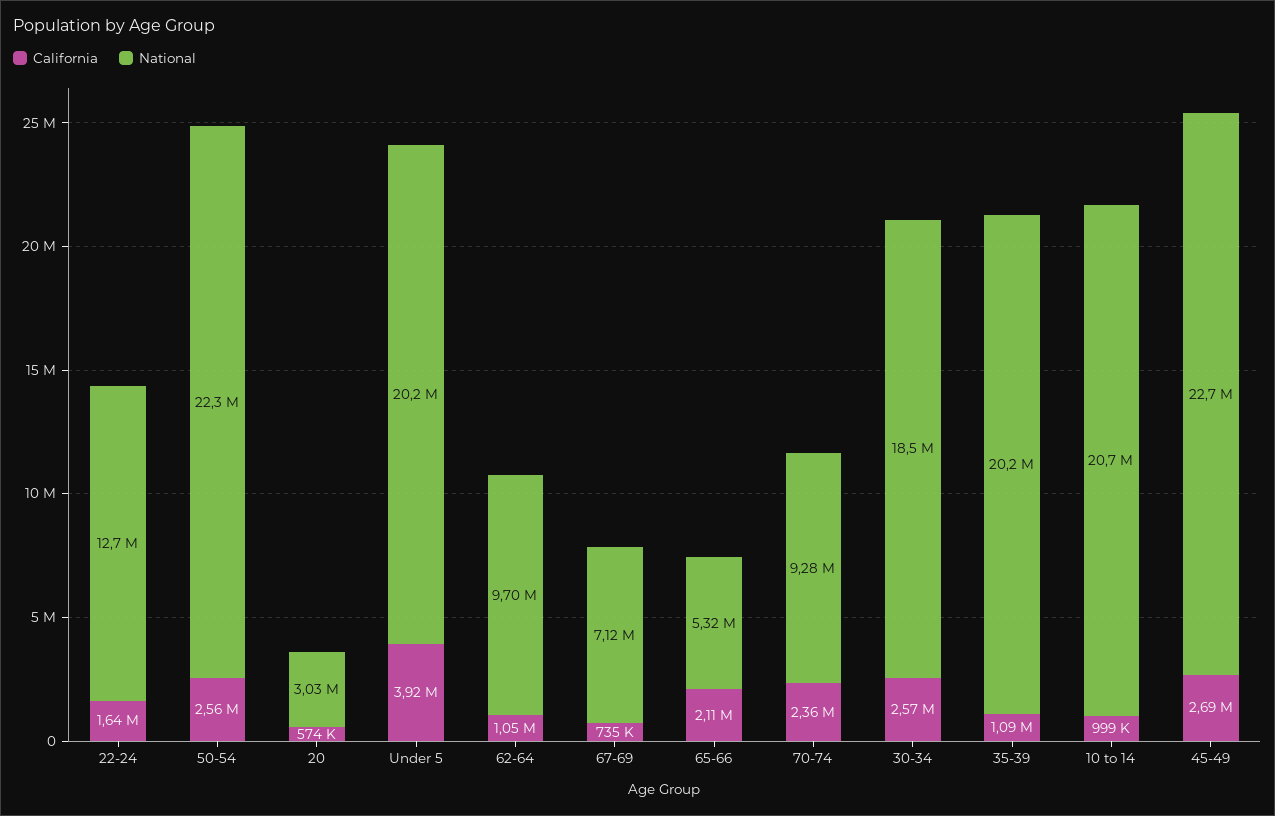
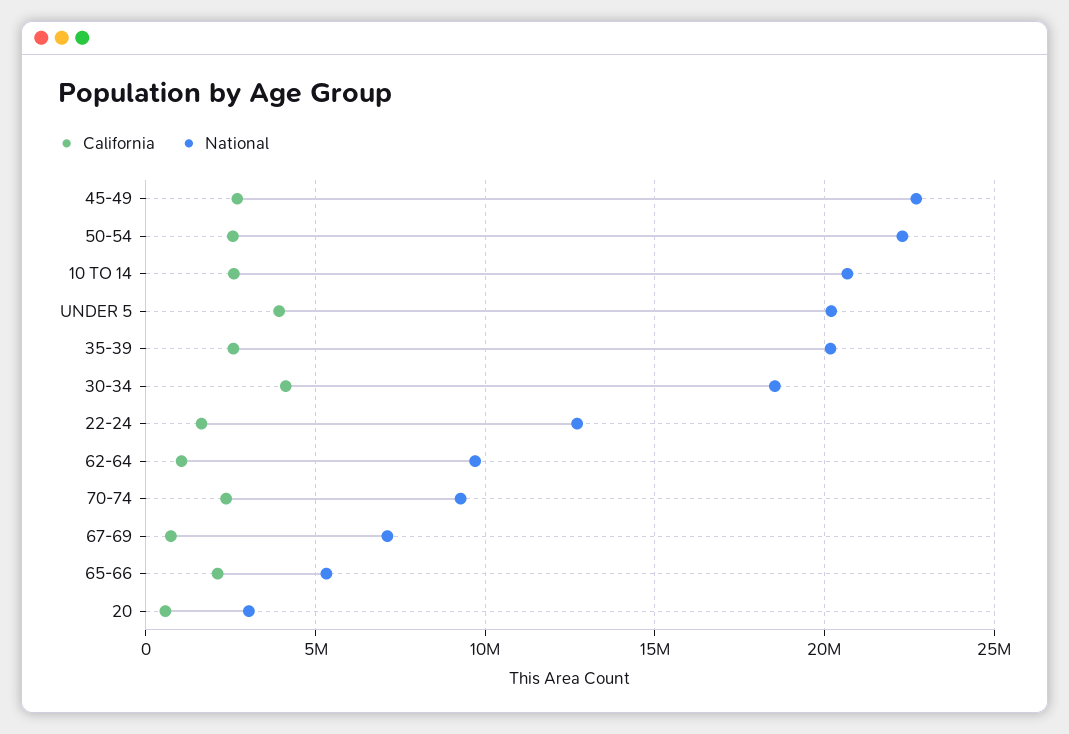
  {
    "California": {
      "22-24": 1640000,
      "50-54": 2560000,
      "20": 574000,
      "Under 5": 3920000,
      "62-64": 1050000,
      "67-69": 735000,
      "65-66": 2110000,
      "70-74": 2360000,
-     "30-34": 2570000,
+     "30-34": 4000000,
-     "35-39": 1090000,
+     "35-39": 2500000,
-     "10 to 14": 999000,
+     "10 to 14": 2500000,
      "45-49": 2690000
    },
    "National": {
      "22-24": 12700000,
      "50-54": 22300000,
      "20": 3030000,
      "Under 5": 20200000,
      "62-64": 9700000,
      "67-69": 7120000,
      "65-66": 5320000,
      "70-74": 9280000,
      "30-34": 18500000,
      "35-39": 20200000,
      "10 to 14": 20700000,
      "45-49": 22700000
    }
  }

